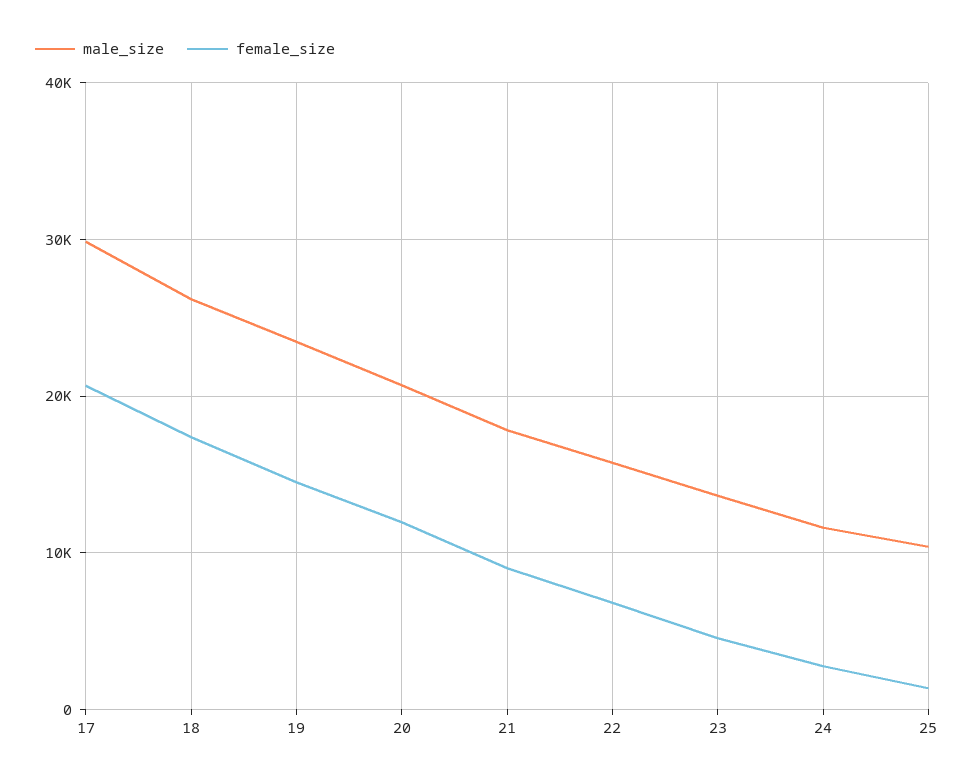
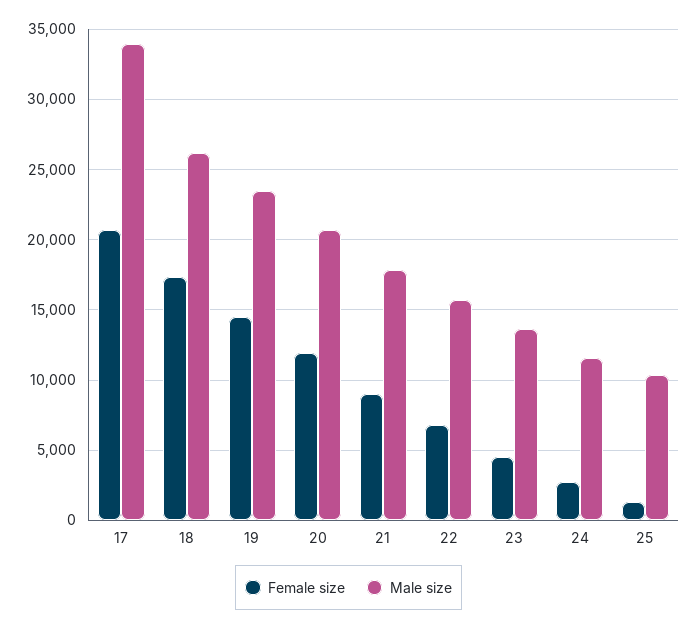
  {
    "male_size": {
-     "17": 30000,
+     "17": 34000,
      "18": 26000,
      "19": 23500,
      "20": 20500,
      "21": 18000,
      "22": 15500,
      "23": 13500,
      "24": 11500,
      "25": 10500
    },
    "female_size": {
      "17": 20500,
      "18": 17500,
      "19": 14500,
      "20": 12000,
      "21": 9000,
      "22": 7000,
      "23": 4500,
      "24": 2500,
      "25": 1500
    }
  }

